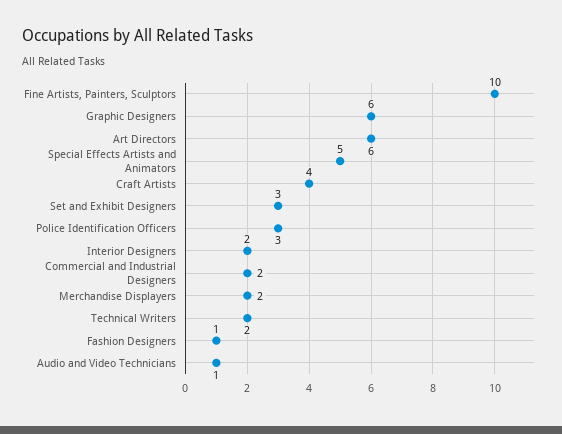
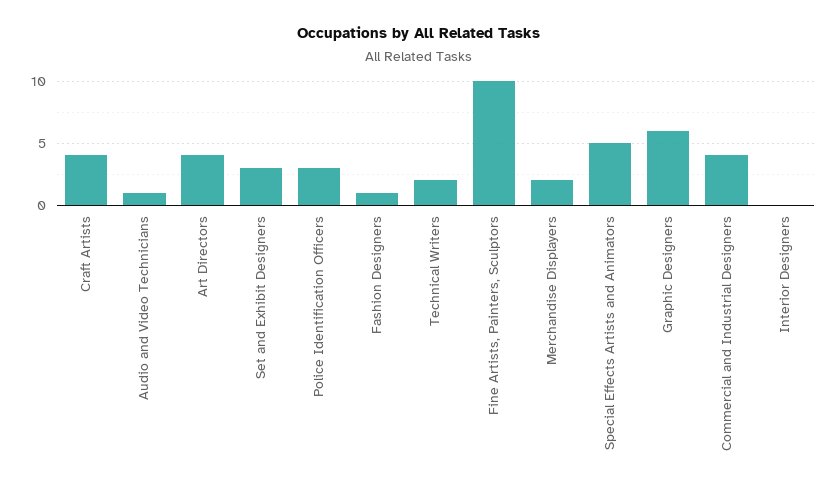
  {
    "Fine Artists, Painters, Sculptors": 10,
    "Graphic Designers": 6,
-   "Art Directors": 6,
+   "Art Directors": 4,
    "Special Effects Artists and Animators": 5,
    "Craft Artists": 4,
    "Set and Exhibit Designers": 3,
    "Police Identification Officers": 3,
-   "Interior Designers": 2,
+   "Interior Designers": 0,
-   "Commercial and Industrial Designers": 2,
+   "Commercial and Industrial Designers": 4,
    "Merchandise Displayers": 2,
    "Technical Writers": 2,
    "Fashion Designers": 1,
    "Audio and Video Technicians": 1
  }

